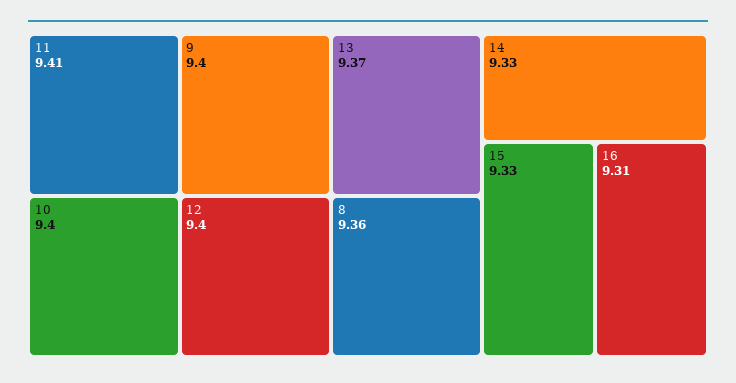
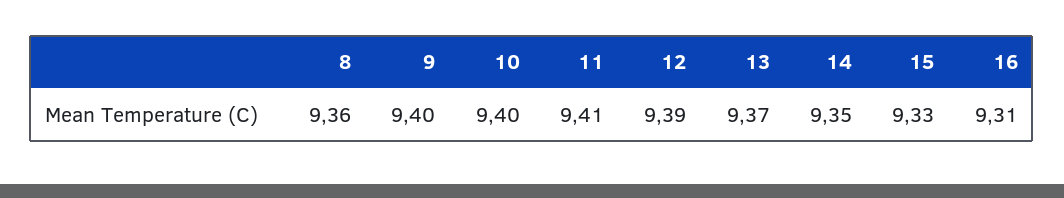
  {
    "11": 9.41,
    "9": 9.4,
    "10": 9.4,
-   "12": 9.4,
+   "12": 9.39,
    "13": 9.37,
    "8": 9.36,
-   "14": 9.33,
+   "14": 9.35,
    "15": 9.33,
    "16": 9.31
  }

